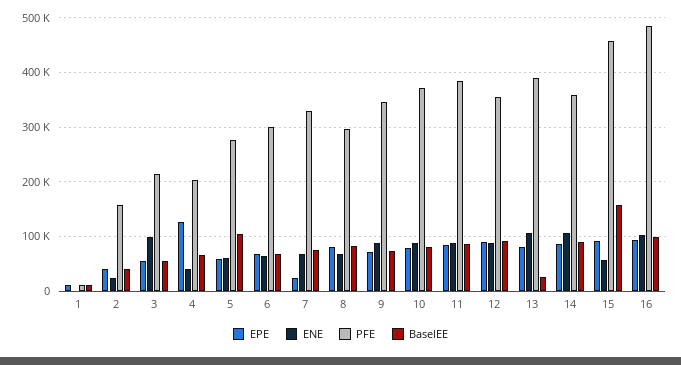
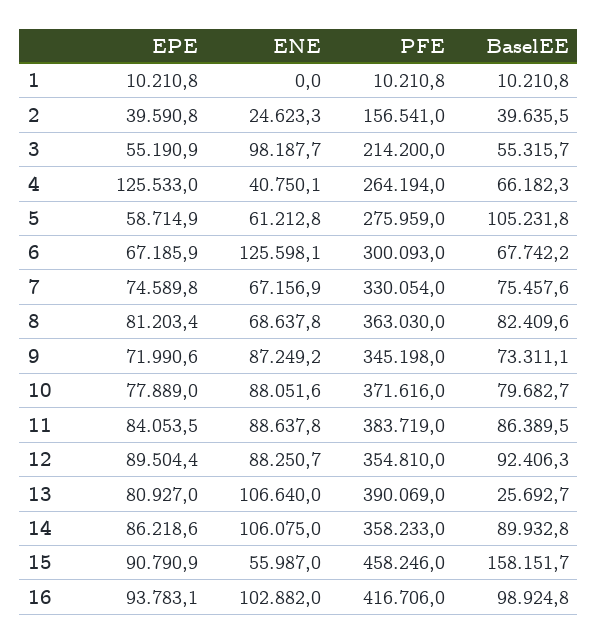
  {
    "EPE": {
      "1": 10210.8,
      "2": 39590.8,
      "3": 55190.9,
      "4": 125533,
      "5": 58714.9,
      "6": 67185.9,
-     "7": 20000,
+     "7": 74589.8,
      "8": 81203.4,
      "9": 71990.6,
      "10": 77889,
      "11": 84053.5,
      "12": 89504.4,
      "13": 80927,
      "14": 86218.6,
      "15": 90790.9,
      "16": 93783.1
    },
    "ENE": {
      "1": 0,
      "2": 24623.3,
      "3": 98187.7,
      "4": 40750.1,
      "5": 61212.8,
-     "6": 60000,
+     "6": 125598.1,
      "7": 67156.9,
      "8": 68637.8,
      "9": 87249.2,
      "10": 88051.6,
      "11": 88637.8,
      "12": 88250.7,
      "13": 106640,
      "14": 106075,
      "15": 55987,
      "16": 102882
    },
    "PFE": {
      "1": 10210.8,
      "2": 156541,
      "3": 214200,
-     "4": 200000,
+     "4": 264194,
      "5": 275959,
      "6": 300093,
      "7": 330054,
-     "8": 300000,
+     "8": 363030,
      "9": 345198,
      "10": 371616,
      "11": 383719,
      "12": 354810,
      "13": 390069,
      "14": 358233,
      "15": 458246,
-     "16": 480000
+     "16": 416706
    },
    "BaselEE": {
      "1": 10210.8,
      "2": 39635.5,
      "3": 55315.7,
      "4": 66182.3,
      "5": 105231.8,
      "6": 67742.2,
      "7": 75457.6,
      "8": 82409.6,
      "9": 73311.1,
      "10": 79682.7,
      "11": 86389.5,
      "12": 92406.3,
      "13": 25692.7,
      "14": 89932.8,
      "15": 158151.7,
      "16": 98924.8
    }
  }

